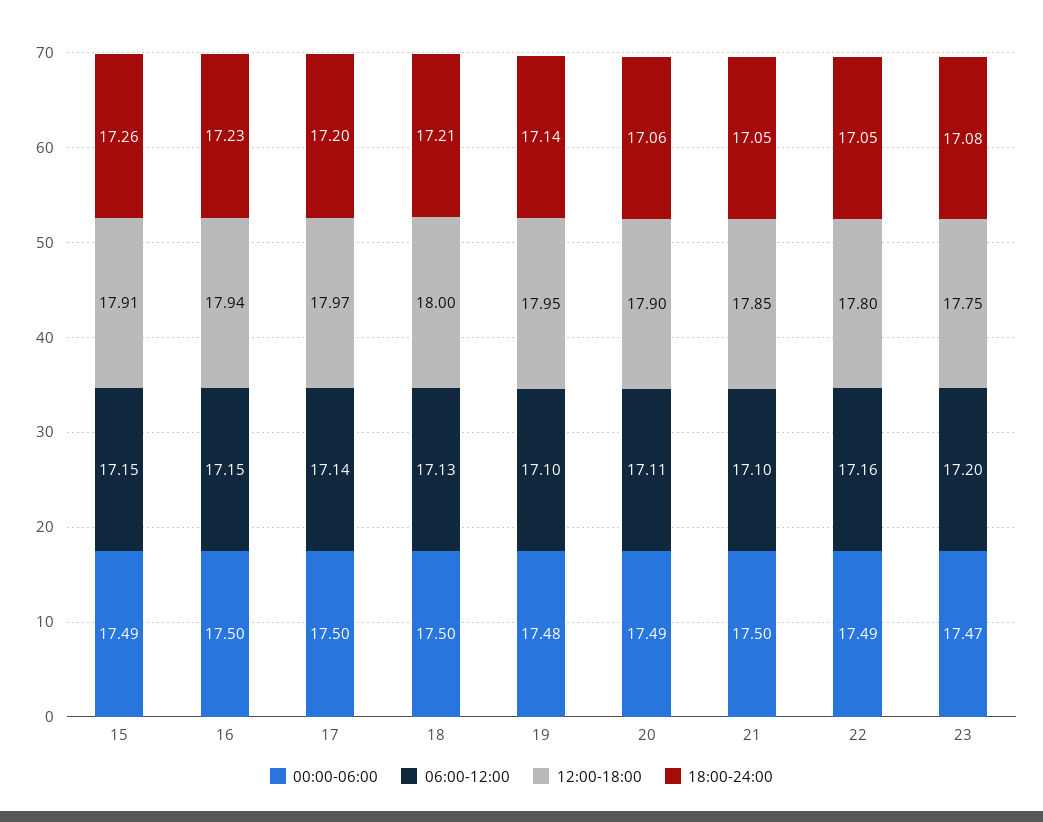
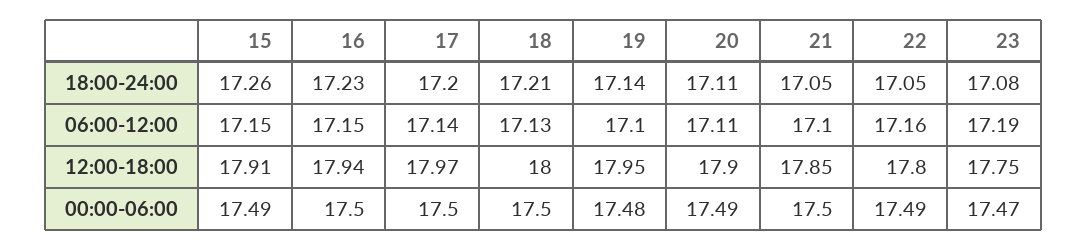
  {
    "00:00-06:00": {
      "15": 17.49,
      "16": 17.5,
      "17": 17.5,
      "18": 17.5,
      "19": 17.48,
      "20": 17.49,
      "21": 17.5,
      "22": 17.49,
      "23": 17.47
    },
    "06:00-12:00": {
      "15": 17.15,
      "16": 17.15,
      "17": 17.14,
      "18": 17.13,
      "19": 17.1,
      "20": 17.11,
      "21": 17.1,
      "22": 17.16,
-     "23": 17.2
+     "23": 17.19
    },
    "12:00-18:00": {
      "15": 17.91,
      "16": 17.94,
      "17": 17.97,
      "18": 18,
      "19": 17.95,
      "20": 17.9,
      "21": 17.85,
      "22": 17.8,
      "23": 17.75
    },
    "18:00-24:00": {
      "15": 17.26,
      "16": 17.23,
      "17": 17.2,
      "18": 17.21,
      "19": 17.14,
-     "20": 17.06,
+     "20": 17.11,
      "21": 17.05,
      "22": 17.05,
      "23": 17.08
    }
  }

